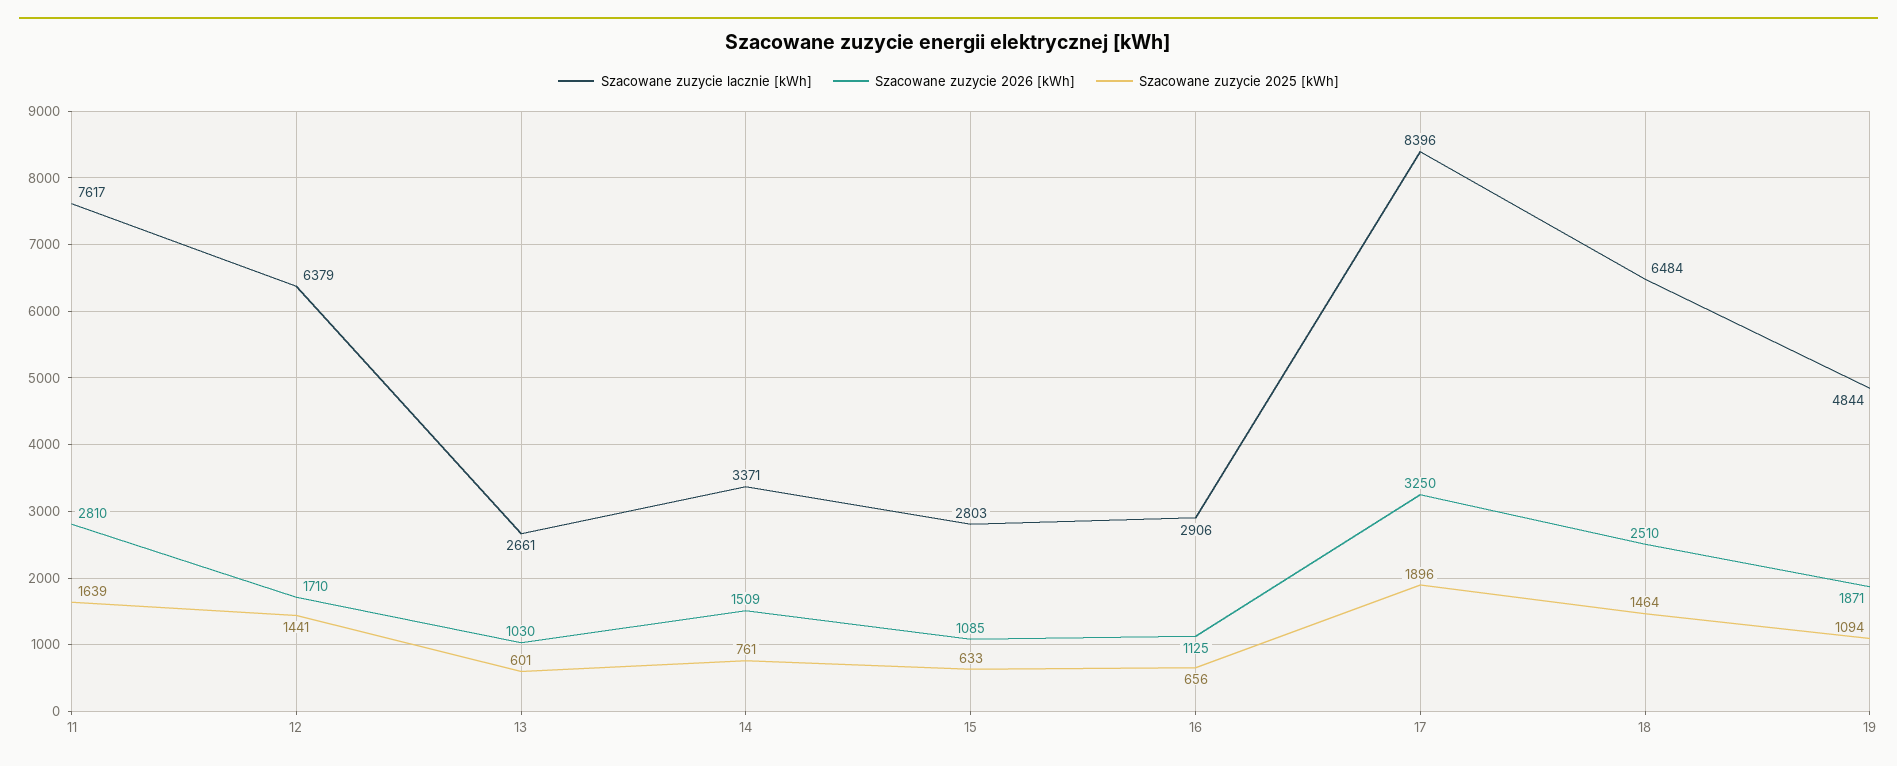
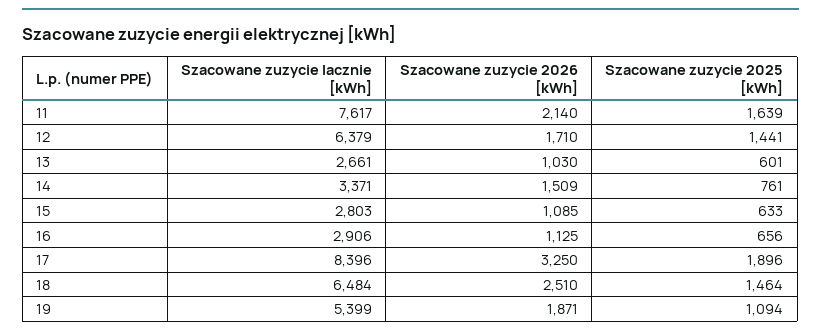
  {
    "Szacowane zuzycie lacznie [kWh]": {
      "11": 7617,
      "12": 6379,
      "13": 2661,
      "14": 3371,
      "15": 2803,
      "16": 2906,
      "17": 8396,
      "18": 6484,
-     "19": 4844
+     "19": 5399
    },
    "Szacowane zuzycie 2026 [kWh]": {
-     "11": 2810,
+     "11": 2140,
      "12": 1710,
      "13": 1030,
      "14": 1509,
      "15": 1085,
      "16": 1125,
      "17": 3250,
      "18": 2510,
      "19": 1871
    },
    "Szacowane zuzycie 2025 [kWh]": {
      "11": 1639,
      "12": 1441,
      "13": 601,
      "14": 761,
      "15": 633,
      "16": 656,
      "17": 1896,
      "18": 1464,
      "19": 1094
    }
  }

